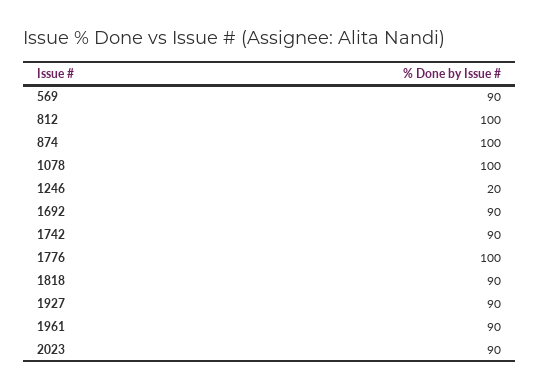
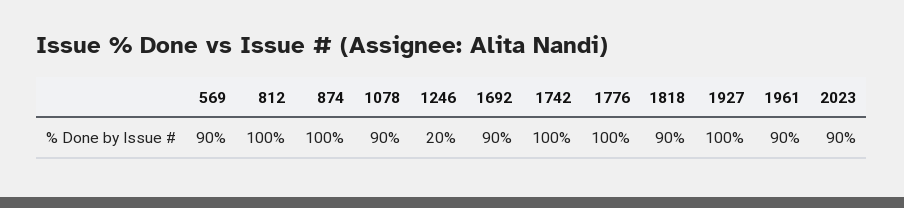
  {
    "569": 90,
    "812": 100,
    "874": 100,
-   "1078": 100,
+   "1078": 90,
    "1246": 20,
    "1692": 90,
-   "1742": 90,
+   "1742": 100,
    "1776": 100,
    "1818": 90,
-   "1927": 90,
+   "1927": 100,
    "1961": 90,
    "2023": 90
  }

